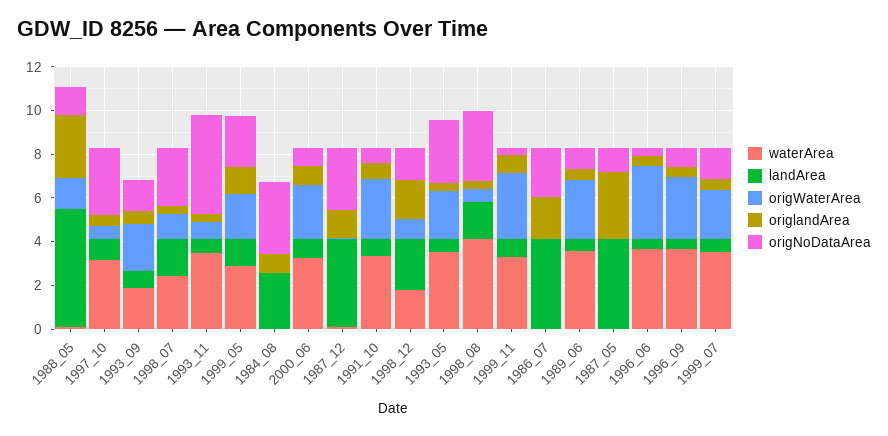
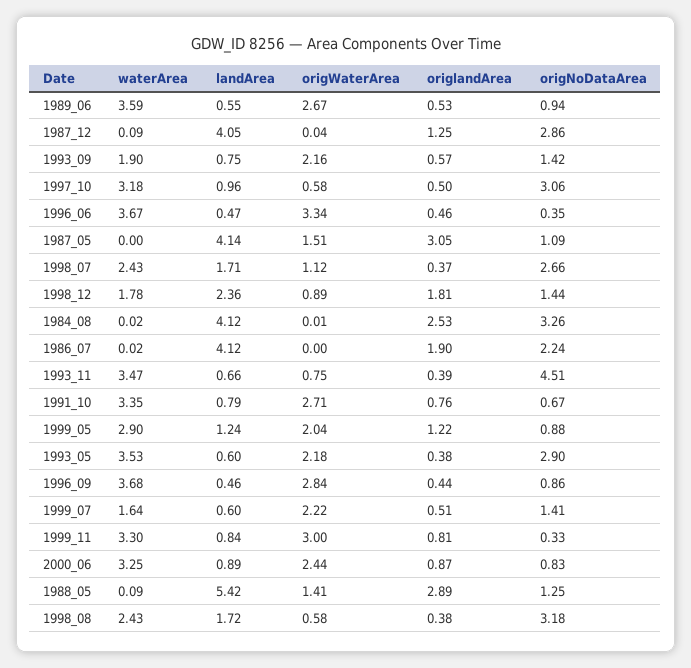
  {
    "waterArea": {
      "1988_05": 0.09,
      "1997_10": 3.18,
      "1993_09": 1.9,
      "1998_07": 2.43,
      "1993_11": 3.47,
      "1999_05": 2.9,
      "1984_08": 0.02,
      "2000_06": 3.25,
      "1987_12": 0.09,
      "1991_10": 3.35,
      "1998_12": 1.78,
      "1993_05": 3.53,
-     "1998_08": 4,
+     "1998_08": 2.43,
      "1999_11": 3.3,
      "1986_07": 0.02,
      "1989_06": 3.59,
      "1987_05": 0,
      "1996_06": 3.67,
      "1996_09": 3.68,
-     "1999_07": 3.5
+     "1999_07": 1.64
    },
    "landArea": {
      "1988_05": 5.42,
      "1997_10": 0.96,
      "1993_09": 0.75,
      "1998_07": 1.71,
      "1993_11": 0.66,
      "1999_05": 1.24,
-     "1984_08": 2.5,
+     "1984_08": 4.12,
      "2000_06": 0.89,
      "1987_12": 4.05,
      "1991_10": 0.79,
      "1998_12": 2.36,
      "1993_05": 0.6,
      "1998_08": 1.72,
      "1999_11": 0.84,
      "1986_07": 4.12,
      "1989_06": 0.55,
      "1987_05": 4.14,
      "1996_06": 0.47,
      "1996_09": 0.46,
      "1999_07": 0.6
    },
    "origWaterArea": {
      "1988_05": 1.41,
      "1997_10": 0.58,
      "1993_09": 2.16,
      "1998_07": 1.12,
      "1993_11": 0.75,
      "1999_05": 2.04,
      "1984_08": 0.01,
      "2000_06": 2.44,
      "1987_12": 0.04,
      "1991_10": 2.71,
      "1998_12": 0.89,
      "1993_05": 2.18,
      "1998_08": 0.58,
      "1999_11": 3,
      "1986_07": 0,
      "1989_06": 2.67,
-     "1987_05": 0,
+     "1987_05": 1.51,
      "1996_06": 3.34,
      "1996_09": 2.84,
      "1999_07": 2.22
    },
    "origlandArea": {
      "1988_05": 2.89,
      "1997_10": 0.5,
      "1993_09": 0.57,
      "1998_07": 0.37,
      "1993_11": 0.39,
      "1999_05": 1.22,
-     "1984_08": 1,
+     "1984_08": 2.53,
      "2000_06": 0.87,
      "1987_12": 1.25,
      "1991_10": 0.76,
      "1998_12": 1.81,
      "1993_05": 0.38,
      "1998_08": 0.38,
      "1999_11": 0.81,
      "1986_07": 1.9,
      "1989_06": 0.53,
      "1987_05": 3.05,
      "1996_06": 0.46,
      "1996_09": 0.44,
      "1999_07": 0.51
    },
    "origNoDataArea": {
      "1988_05": 1.25,
      "1997_10": 3.06,
      "1993_09": 1.42,
      "1998_07": 2.66,
      "1993_11": 4.51,
-     "1999_05": 2.5,
+     "1999_05": 0.88,
      "1984_08": 3.26,
      "2000_06": 0.83,
      "1987_12": 2.86,
      "1991_10": 0.67,
      "1998_12": 1.44,
      "1993_05": 2.9,
      "1998_08": 3.18,
      "1999_11": 0.33,
      "1986_07": 2.24,
      "1989_06": 0.94,
      "1987_05": 1.09,
      "1996_06": 0.35,
      "1996_09": 0.86,
      "1999_07": 1.41
    }
  }

